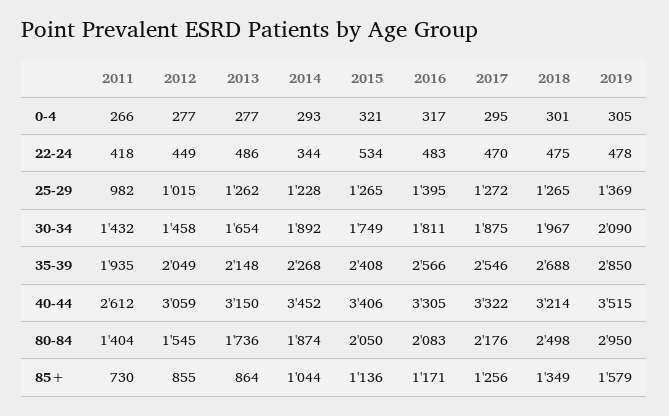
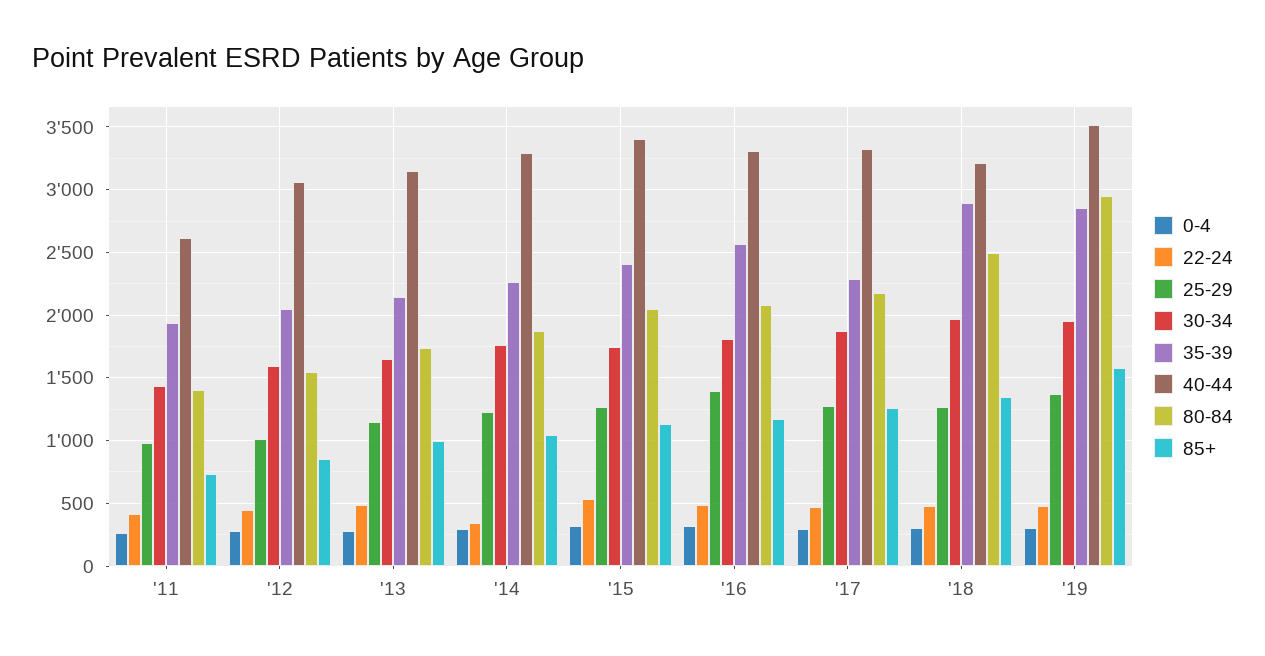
  {
    "0-4": {
      "2011": 266,
      "2012": 277,
      "2013": 277,
      "2014": 293,
      "2015": 321,
      "2016": 317,
      "2017": 295,
      "2018": 301,
      "2019": 305
    },
    "22-24": {
      "2011": 418,
      "2012": 449,
      "2013": 486,
      "2014": 344,
      "2015": 534,
      "2016": 483,
      "2017": 470,
      "2018": 475,
      "2019": 478
    },
    "25-29": {
      "2011": 982,
      "2012": 1015,
-     "2013": 1262,
+     "2013": 1150,
      "2014": 1228,
      "2015": 1265,
      "2016": 1395,
      "2017": 1272,
      "2018": 1265,
      "2019": 1369
    },
    "30-34": {
      "2011": 1432,
-     "2012": 1458,
+     "2012": 1600,
      "2013": 1654,
-     "2014": 1892,
+     "2014": 1750,
      "2015": 1749,
      "2016": 1811,
      "2017": 1875,
      "2018": 1967,
-     "2019": 2090
+     "2019": 1950
    },
    "35-39": {
      "2011": 1935,
      "2012": 2049,
      "2013": 2148,
      "2014": 2268,
      "2015": 2408,
      "2016": 2566,
-     "2017": 2546,
+     "2017": 2300,
-     "2018": 2688,
+     "2018": 2900,
      "2019": 2850
    },
    "40-44": {
      "2011": 2612,
      "2012": 3059,
      "2013": 3150,
-     "2014": 3452,
+     "2014": 3300,
      "2015": 3406,
      "2016": 3305,
      "2017": 3322,
      "2018": 3214,
      "2019": 3515
    },
    "80-84": {
      "2011": 1404,
      "2012": 1545,
      "2013": 1736,
      "2014": 1874,
      "2015": 2050,
      "2016": 2083,
      "2017": 2176,
      "2018": 2498,
      "2019": 2950
    },
    "85+": {
      "2011": 730,
      "2012": 855,
-     "2013": 864,
+     "2013": 1000,
      "2014": 1044,
      "2015": 1136,
      "2016": 1171,
      "2017": 1256,
      "2018": 1349,
      "2019": 1579
    }
  }

